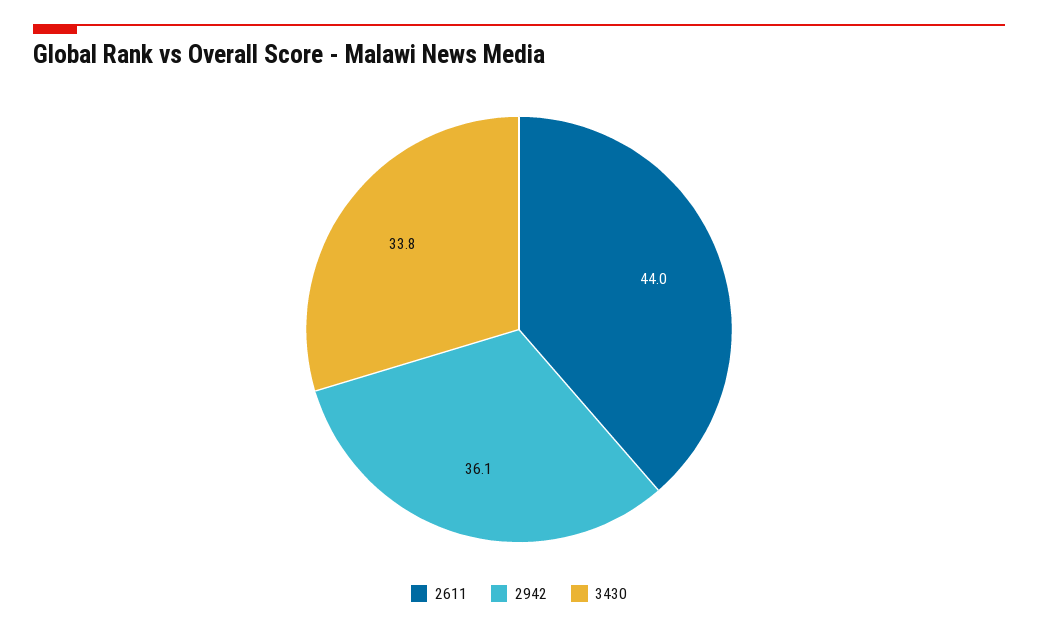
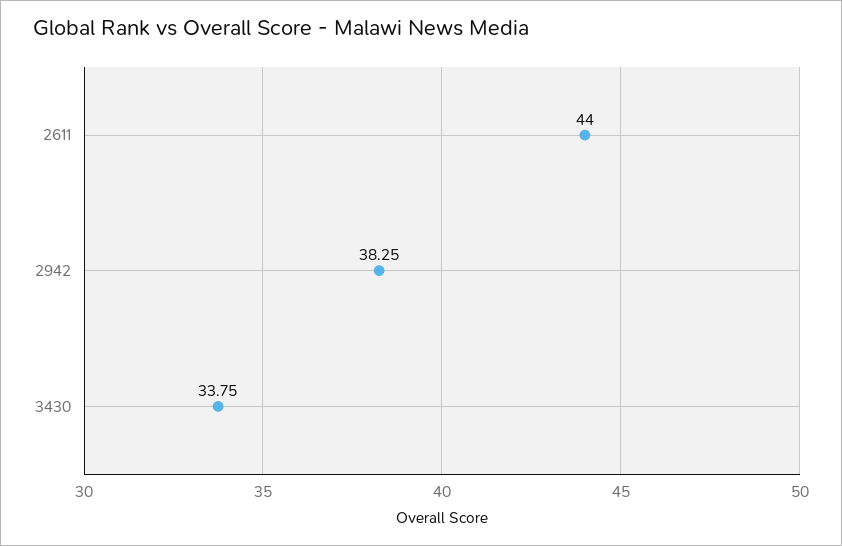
  {
    "2611": 44,
-   "2942": 36.1,
+   "2942": 38.25,
    "3430": 33.75
  }

